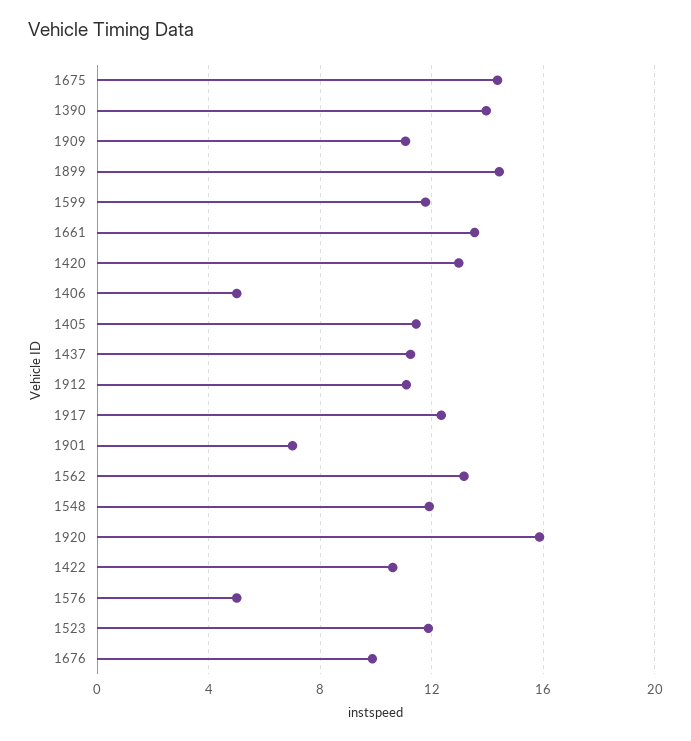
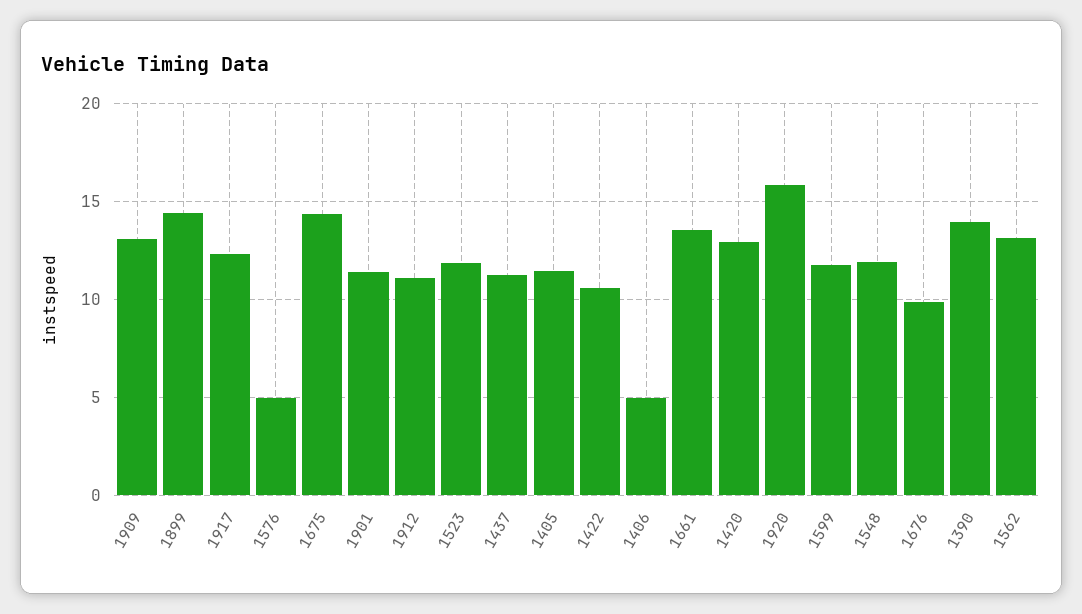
  {
    "1675": 14.5,
    "1390": 14,
-   "1909": 11,
+   "1909": 13,
    "1899": 14.5,
    "1599": 12,
    "1661": 13.5,
    "1420": 13,
    "1406": 5,
    "1405": 11.5,
    "1437": 11,
    "1912": 11,
    "1917": 12.5,
-   "1901": 7,
+   "1901": 11.5,
    "1562": 13,
    "1548": 12,
    "1920": 16,
    "1422": 10.5,
    "1576": 5,
    "1523": 12,
    "1676": 10
  }

